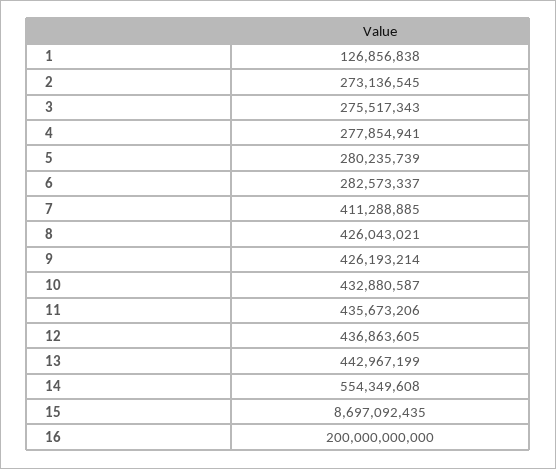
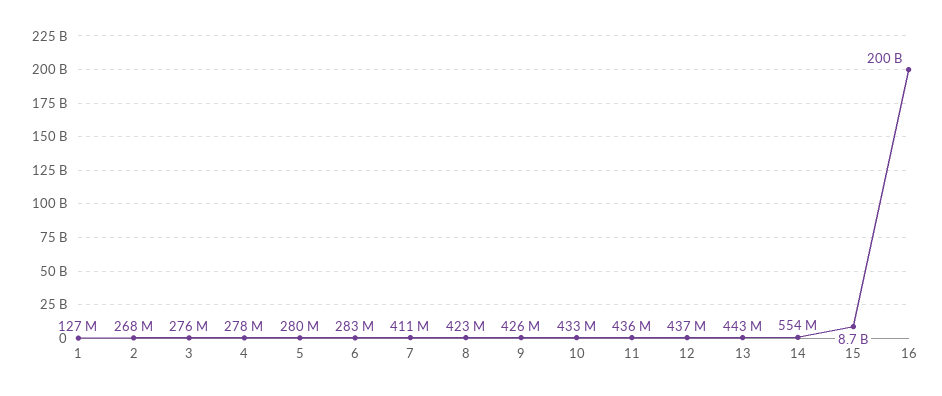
  {
    "1": 126856838,
-   "2": 273136545,
+   "2": 268000000,
    "3": 275517343,
    "4": 277854941,
    "5": 280235739,
    "6": 282573337,
    "7": 411288885,
-   "8": 426043021,
+   "8": 423000000,
    "9": 426193214,
    "10": 432880587,
    "11": 435673206,
    "12": 436863605,
    "13": 442967199,
    "14": 554349608,
    "15": 8697092435,
    "16": 200000000000
  }

